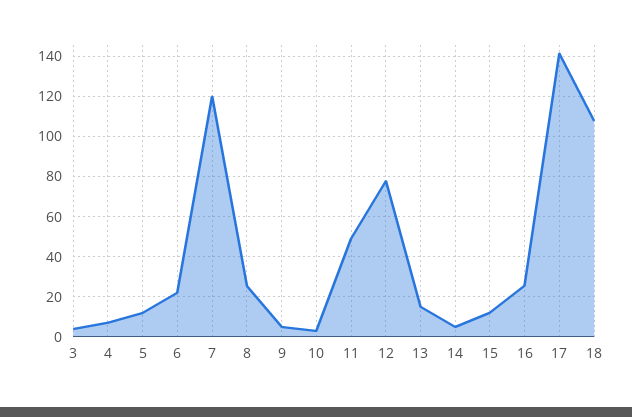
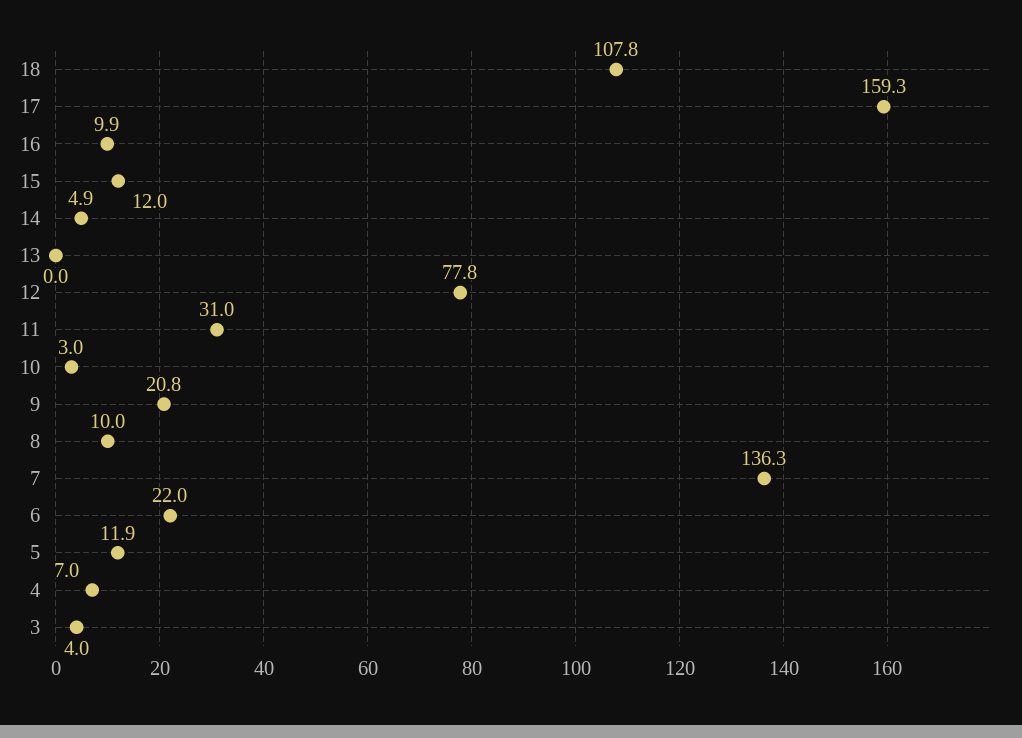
  {
    "3": 4,
    "4": 7,
    "5": 11.9,
    "6": 22,
-   "7": 120,
+   "7": 136.3,
-   "8": 25,
+   "8": 10,
-   "9": 5,
+   "9": 20.8,
    "10": 3,
-   "11": 50,
+   "11": 31,
    "12": 77.8,
-   "13": 15,
+   "13": 0,
    "14": 4.9,
    "15": 12,
-   "16": 25,
+   "16": 9.9,
-   "17": 140,
+   "17": 159.3,
    "18": 107.8
  }

